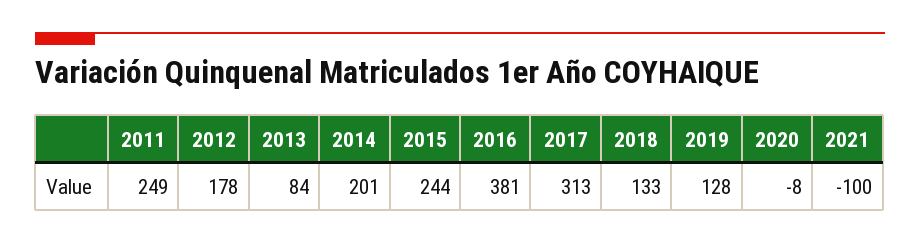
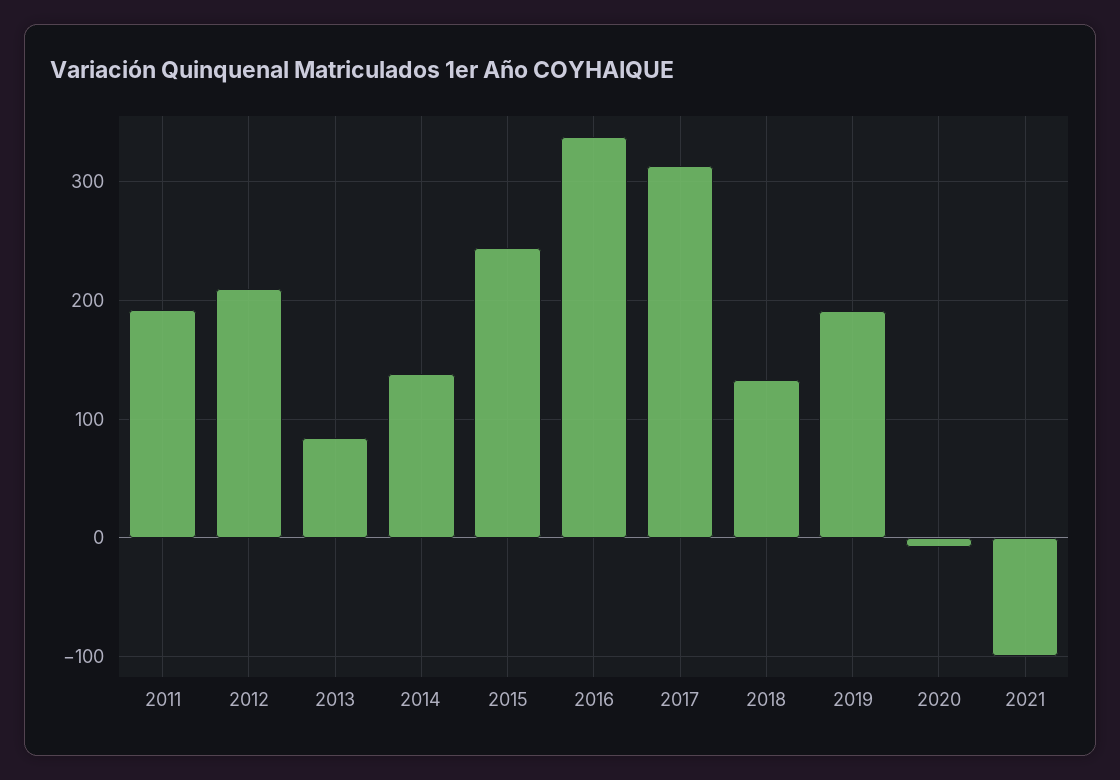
  {
-   "2011": 249,
+   "2011": 190,
-   "2012": 178,
+   "2012": 210,
    "2013": 84,
-   "2014": 201,
+   "2014": 140,
    "2015": 244,
-   "2016": 381,
+   "2016": 340,
    "2017": 313,
    "2018": 133,
-   "2019": 128,
+   "2019": 190,
    "2020": -8,
    "2021": -100
  }

